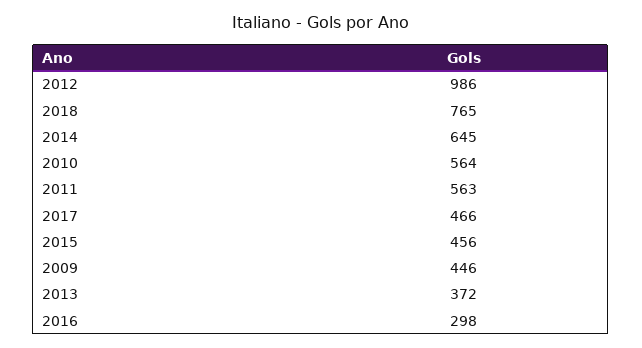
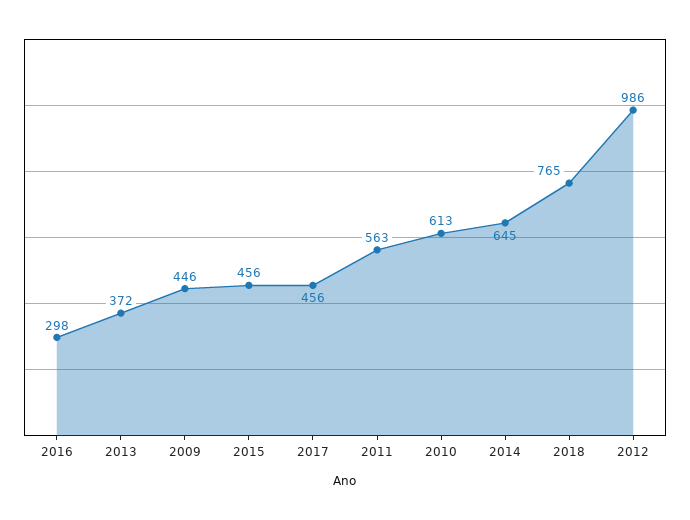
  {
    "2012": 986,
    "2018": 765,
    "2014": 645,
-   "2010": 564,
+   "2010": 613,
    "2011": 563,
-   "2017": 466,
+   "2017": 456,
    "2015": 456,
    "2009": 446,
    "2013": 372,
    "2016": 298
  }

